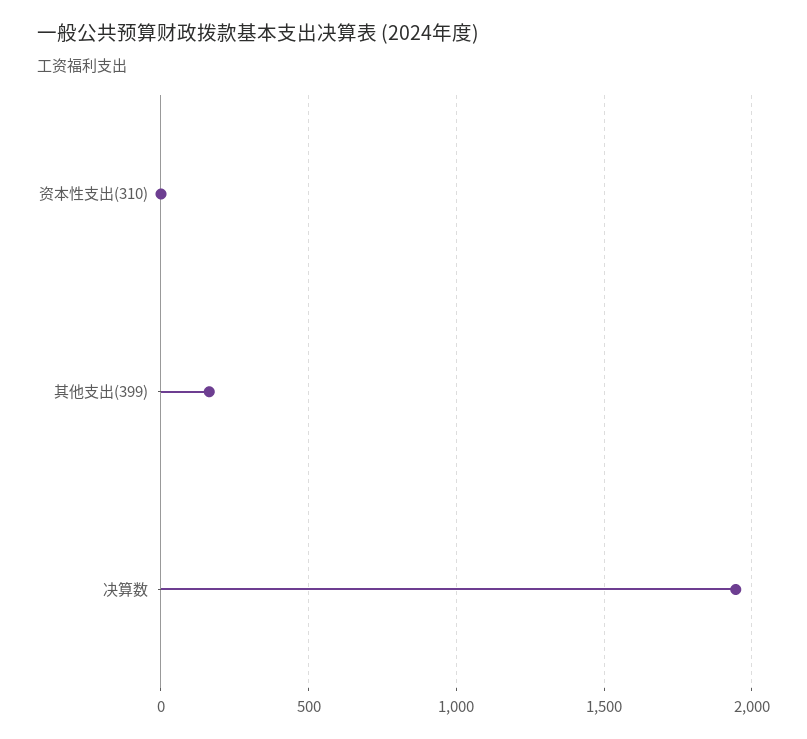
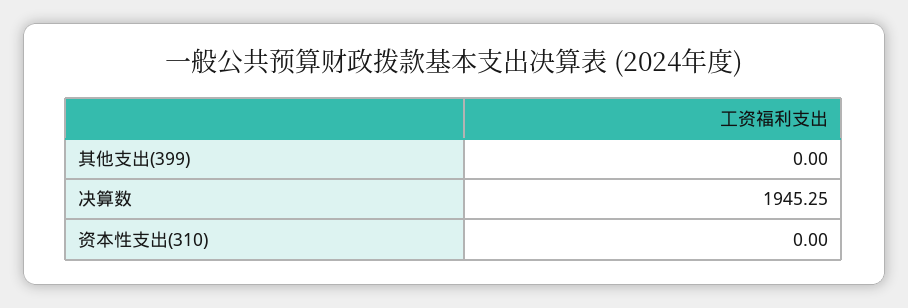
  {
    "资本性支出(310)": 0,
-   "其他支出(399)": 150,
+   "其他支出(399)": 0,
    "决算数": 1945.25
  }

